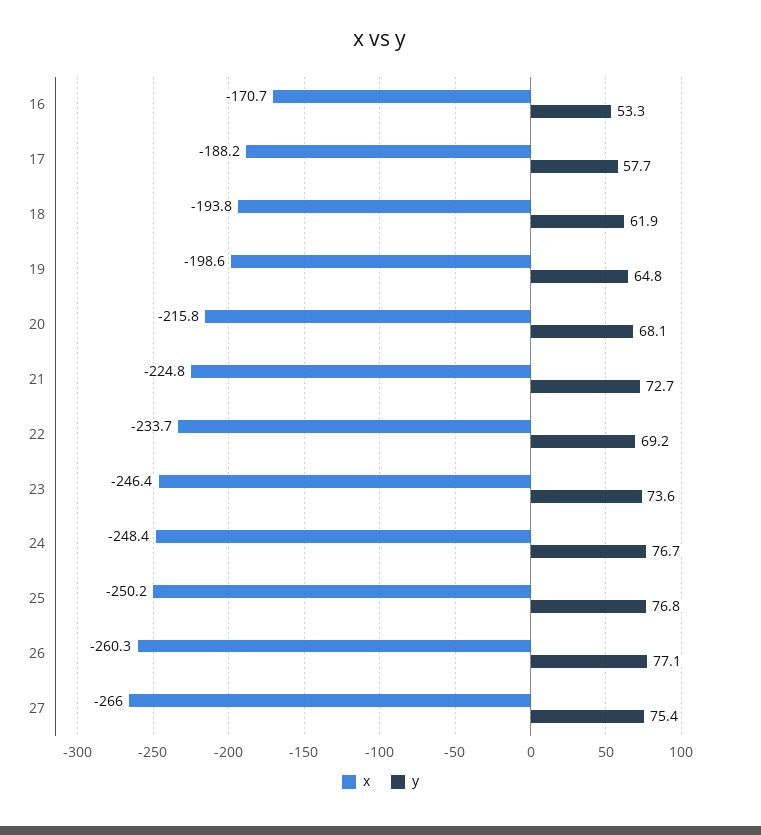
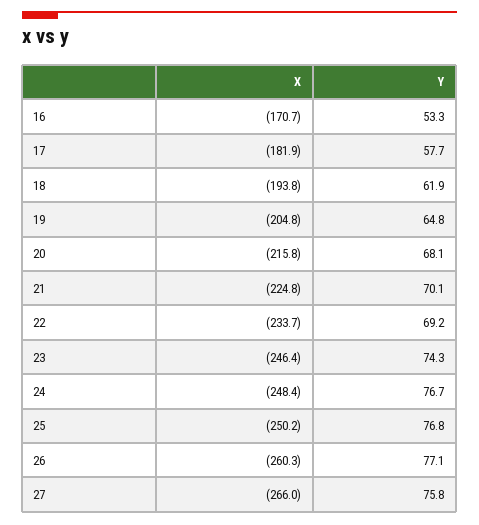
  {
    "x": {
      "16": -170.7,
-     "17": -188.2,
+     "17": -181.9,
      "18": -193.8,
-     "19": -198.6,
+     "19": -204.8,
      "20": -215.8,
      "21": -224.8,
      "22": -233.7,
      "23": -246.4,
      "24": -248.4,
      "25": -250.2,
      "26": -260.3,
      "27": -266
    },
    "y": {
      "16": 53.3,
      "17": 57.7,
      "18": 61.9,
      "19": 64.8,
      "20": 68.1,
-     "21": 72.7,
+     "21": 70.1,
      "22": 69.2,
-     "23": 73.6,
+     "23": 74.3,
      "24": 76.7,
      "25": 76.8,
      "26": 77.1,
-     "27": 75.4
+     "27": 75.8
    }
  }

